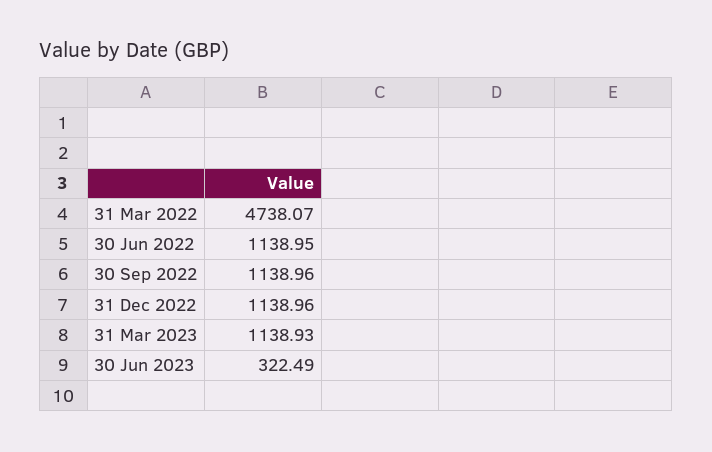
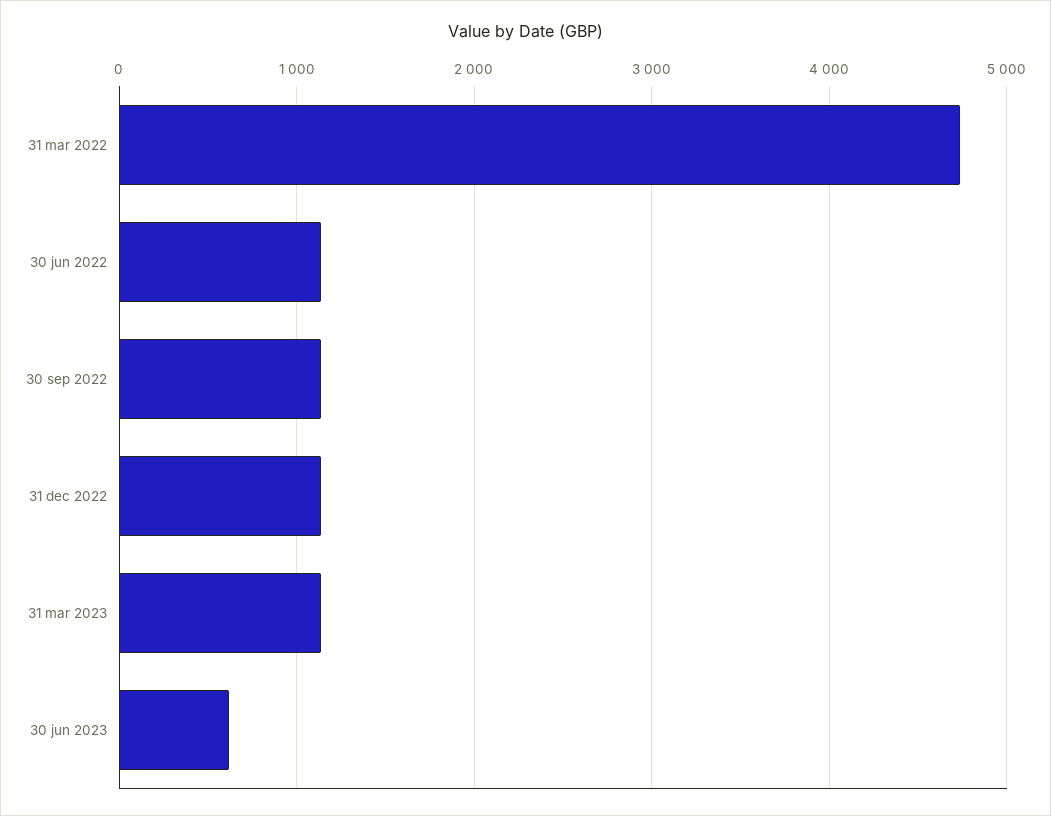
  {
    "31 Mar 2022": 4738.07,
    "30 Jun 2022": 1138.95,
    "30 Sep 2022": 1138.96,
    "31 Dec 2022": 1138.96,
    "31 Mar 2023": 1138.93,
-   "30 Jun 2023": 322.49
+   "30 Jun 2023": 600
  }

